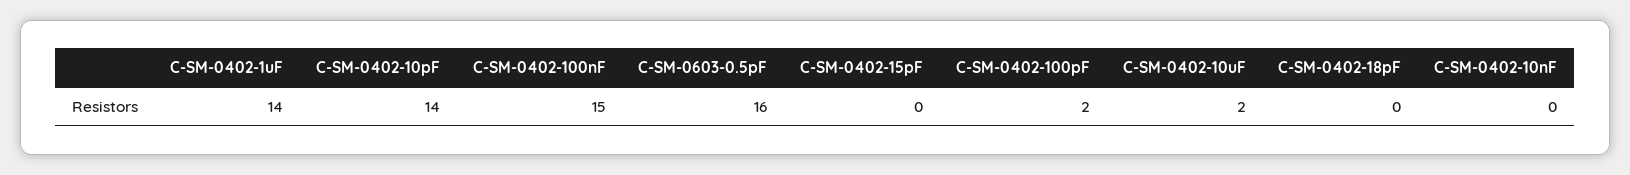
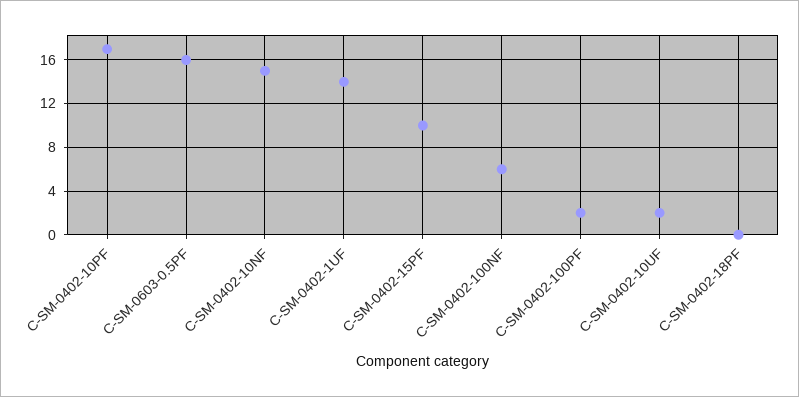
  {
    "C-SM-0402-1uF": 14,
-   "C-SM-0402-10pF": 14,
+   "C-SM-0402-10pF": 17,
-   "C-SM-0402-100nF": 15,
+   "C-SM-0402-100nF": 6,
    "C-SM-0603-0.5pF": 16,
-   "C-SM-0402-15pF": 0,
+   "C-SM-0402-15pF": 10,
    "C-SM-0402-100pF": 2,
    "C-SM-0402-10uF": 2,
    "C-SM-0402-18pF": 0,
-   "C-SM-0402-10nF": 0
+   "C-SM-0402-10nF": 15
  }

